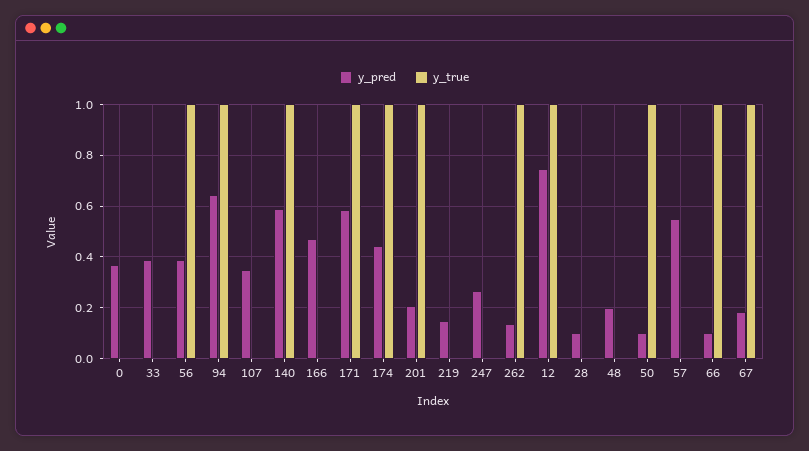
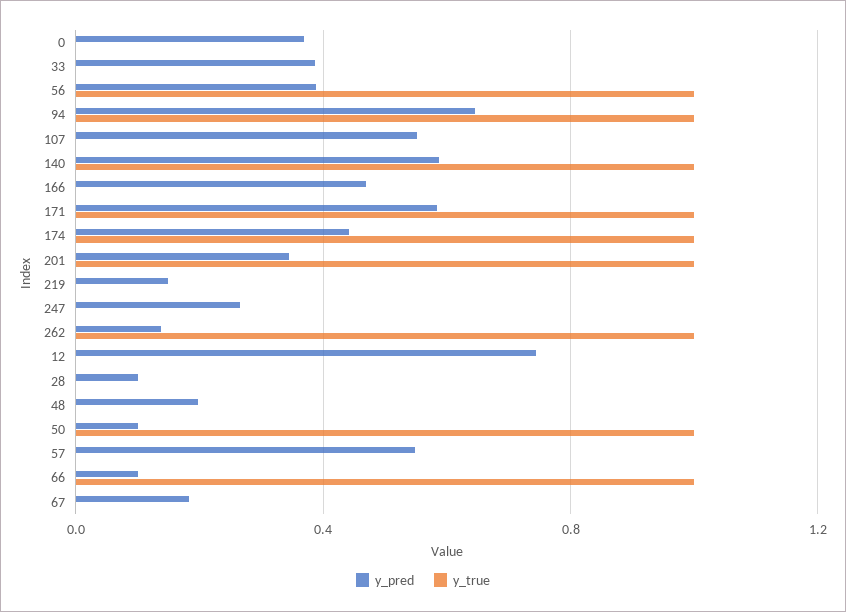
  {
    "y_pred": {
      "0": 0.375,
      "33": 0.375,
      "56": 0.4,
      "94": 0.65,
-     "107": 0.35,
+     "107": 0.55,
      "140": 0.575,
      "166": 0.475,
      "171": 0.575,
      "174": 0.45,
-     "201": 0.2,
+     "201": 0.35,
      "219": 0.15,
      "247": 0.275,
      "262": 0.125,
      "12": 0.75,
      "28": 0.1,
      "48": 0.2,
      "50": 0.1,
      "57": 0.55,
      "66": 0.1,
      "67": 0.175
    },
    "y_true": {
      "0": 0,
      "33": 0,
      "56": 1,
      "94": 1,
      "107": 0,
      "140": 1,
      "166": 0,
      "171": 1,
      "174": 1,
      "201": 1,
      "219": 0,
      "247": 0,
      "262": 1,
-     "12": 1,
+     "12": 0,
      "28": 0,
      "48": 0,
      "50": 1,
      "57": 0,
      "66": 1,
-     "67": 1
+     "67": 0
    }
  }

